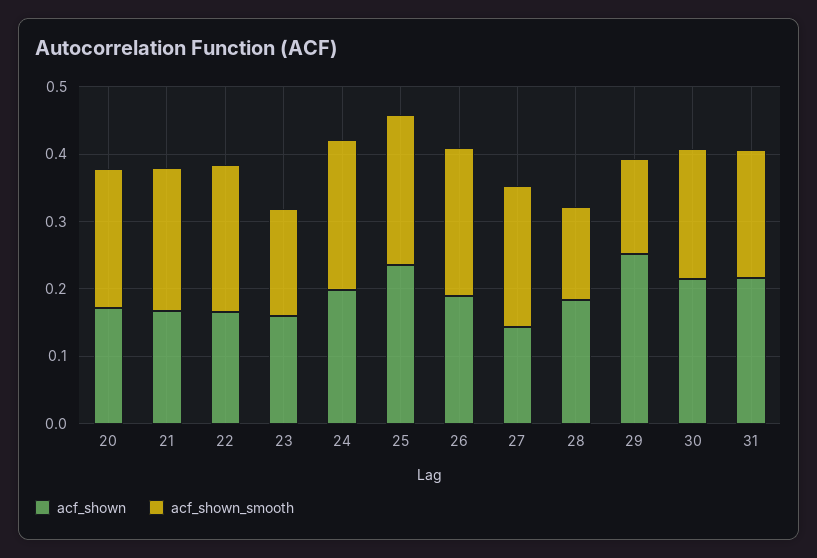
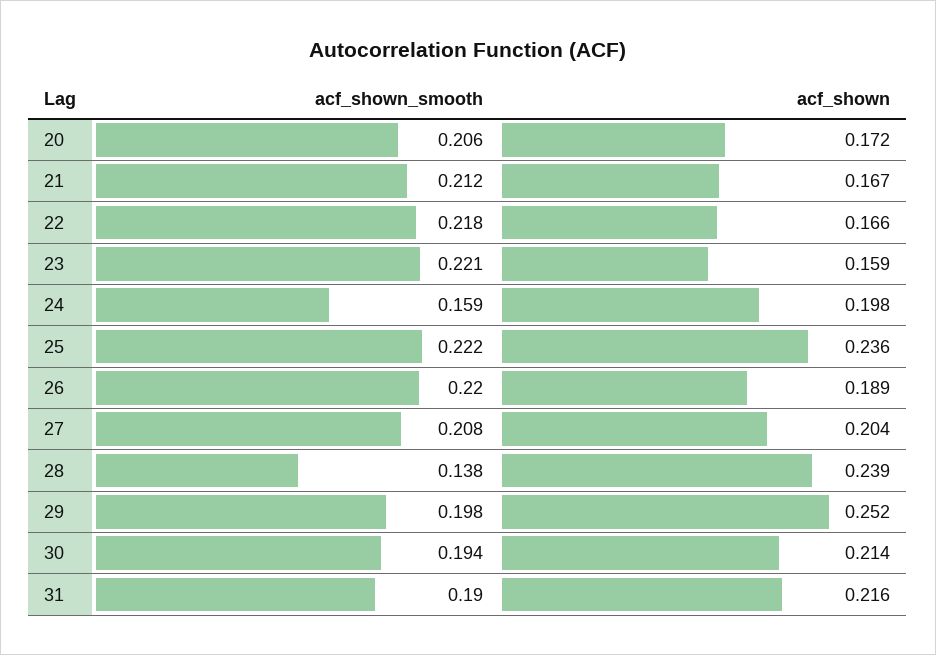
  {
    "acf_shown": {
      "20": 0.172,
      "21": 0.167,
      "22": 0.166,
      "23": 0.159,
      "24": 0.198,
      "25": 0.236,
      "26": 0.189,
-     "27": 0.14,
+     "27": 0.204,
-     "28": 0.18,
+     "28": 0.239,
      "29": 0.252,
      "30": 0.214,
      "31": 0.216
    },
    "acf_shown_smooth": {
      "20": 0.206,
      "21": 0.212,
      "22": 0.218,
-     "23": 0.16,
+     "23": 0.221,
-     "24": 0.22,
+     "24": 0.159,
      "25": 0.222,
      "26": 0.22,
      "27": 0.208,
      "28": 0.138,
-     "29": 0.14,
+     "29": 0.198,
      "30": 0.194,
      "31": 0.19
    }
  }

